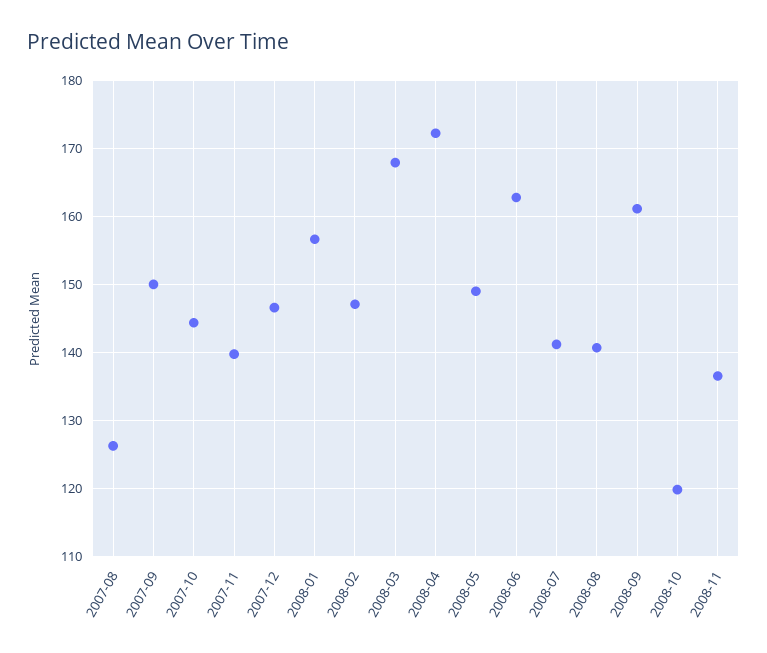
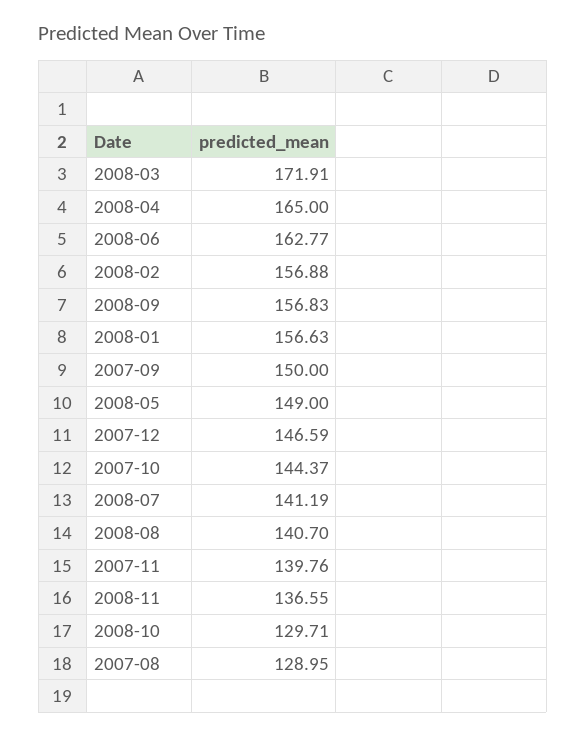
  {
-   "2007-08": 126,
+   "2007-08": 128.95,
    "2007-09": 150,
    "2007-10": 144.37,
    "2007-11": 139.76,
    "2007-12": 146.59,
    "2008-01": 156.63,
-   "2008-02": 147,
+   "2008-02": 156.88,
-   "2008-03": 168,
+   "2008-03": 171.91,
-   "2008-04": 172,
+   "2008-04": 165,
    "2008-05": 149,
    "2008-06": 162.77,
    "2008-07": 141.19,
    "2008-08": 140.7,
-   "2008-09": 161,
+   "2008-09": 156.83,
-   "2008-10": 120,
+   "2008-10": 129.71,
    "2008-11": 136.55
  }

